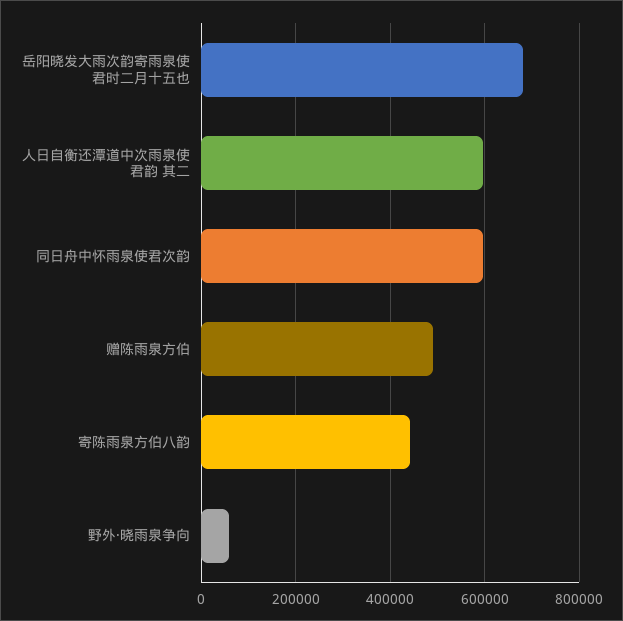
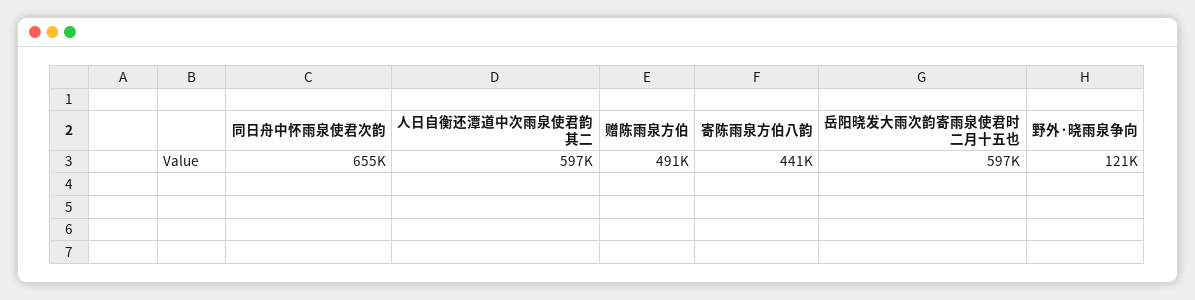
  {
-   "岳阳晓发大雨次韵寄雨泉使君时二月十五也": 680000,
+   "岳阳晓发大雨次韵寄雨泉使君时二月十五也": 597000,
    "人日自衡还潭道中次雨泉使君韵 其二": 597000,
-   "同日舟中怀雨泉使君次韵": 600000,
+   "同日舟中怀雨泉使君次韵": 655000,
    "赠陈雨泉方伯": 491000,
    "寄陈雨泉方伯八韵": 441000,
-   "野外·晓雨泉争向": 60000
+   "野外·晓雨泉争向": 121000
  }

